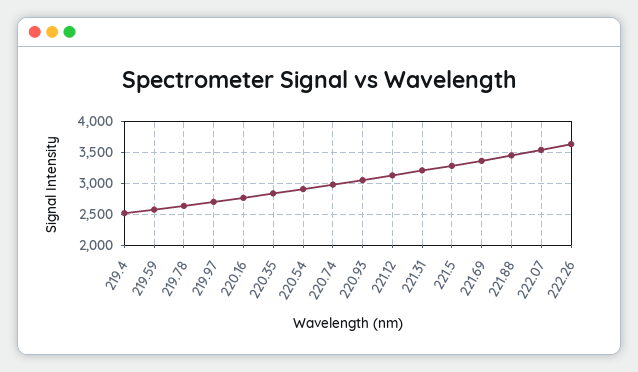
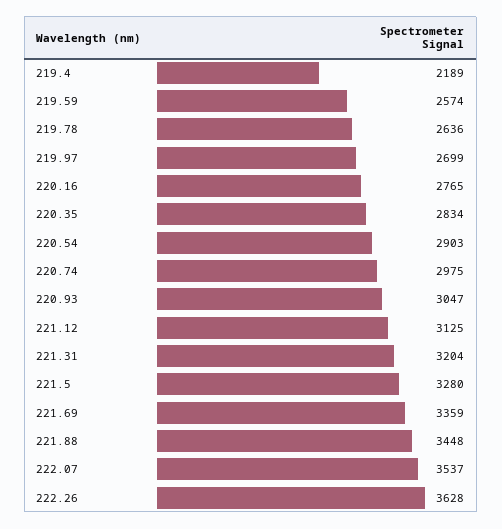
  {
-   "219.4": 2500,
+   "219.4": 2189,
    "219.59": 2574,
    "219.78": 2636,
    "219.97": 2699,
    "220.16": 2765,
    "220.35": 2834,
    "220.54": 2903,
    "220.74": 2975,
    "220.93": 3047,
    "221.12": 3125,
    "221.31": 3204,
    "221.5": 3280,
    "221.69": 3359,
    "221.88": 3448,
    "222.07": 3537,
    "222.26": 3628
  }

